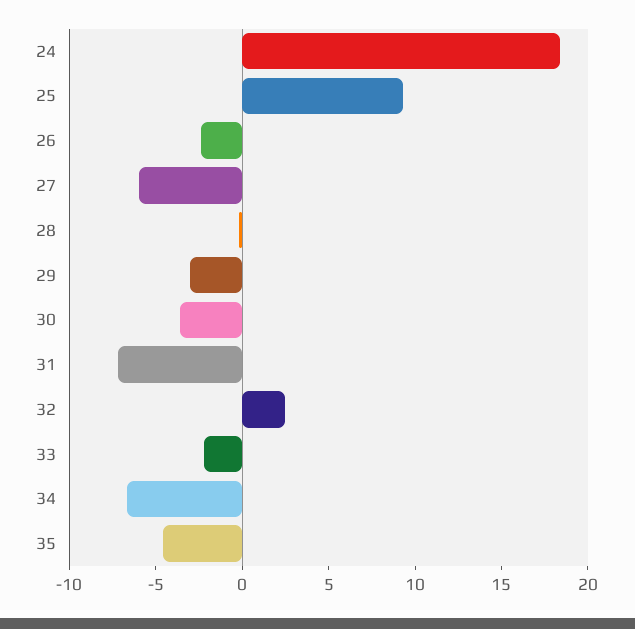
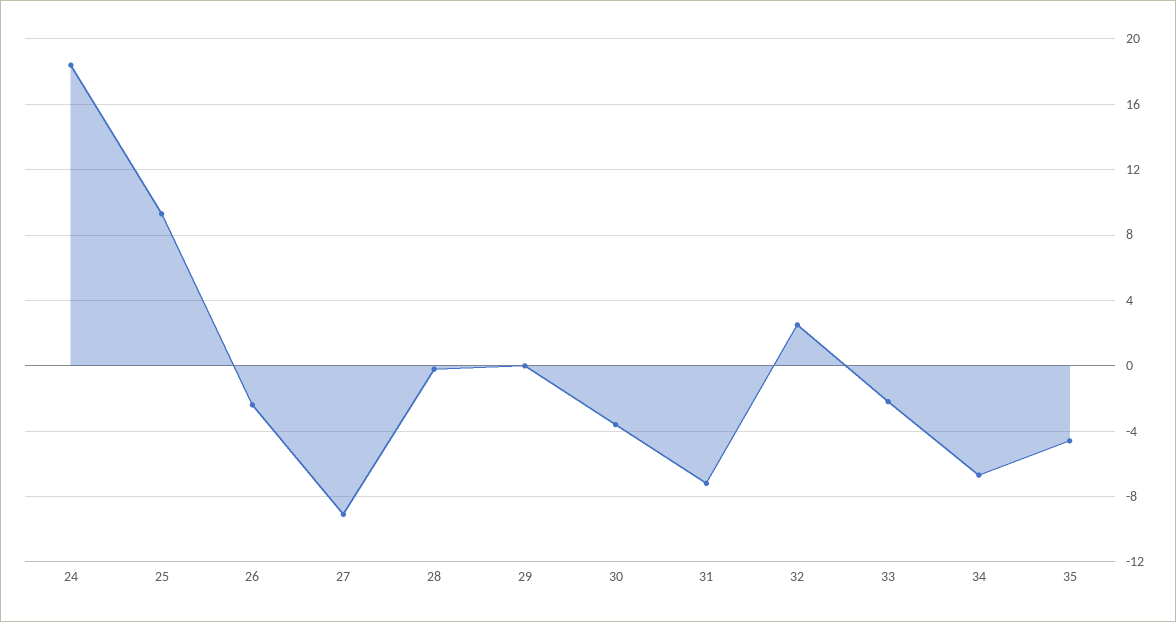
  {
    "24": 18.5,
    "25": 9.5,
    "26": -2.5,
-   "27": -6,
+   "27": -9,
    "28": 0,
-   "29": -3,
+   "29": 0,
    "30": -3.5,
    "31": -7,
    "32": 2.5,
    "33": -2,
    "34": -6.5,
    "35": -4.5
  }

